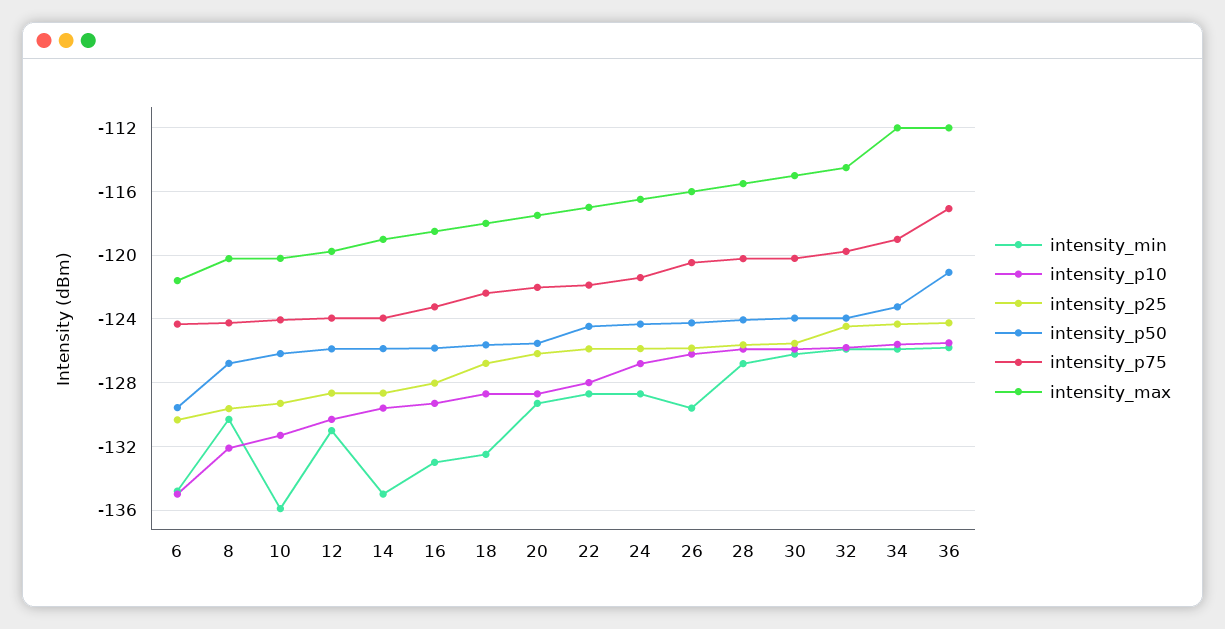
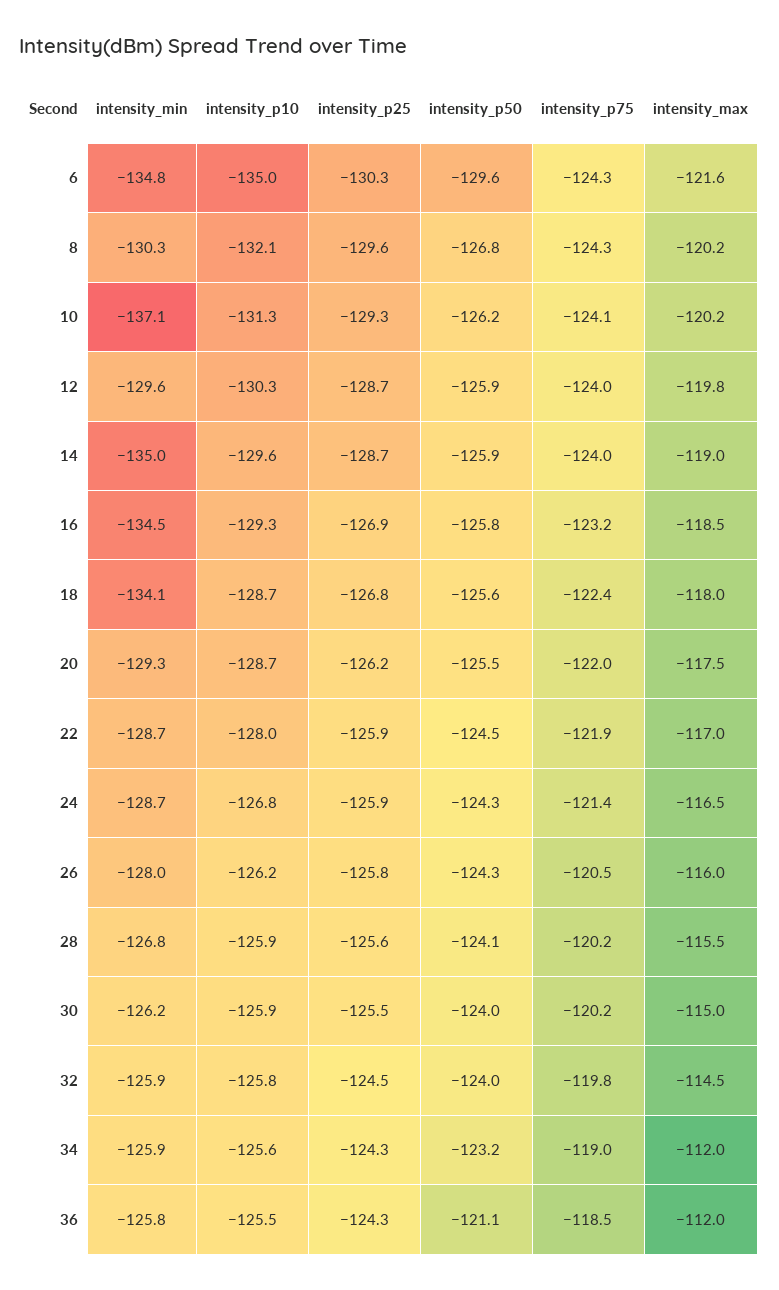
  {
    "intensity_min": {
      "6": -134.8,
      "8": -130.3,
-     "10": -136,
+     "10": -137.1,
-     "12": -131,
+     "12": -129.6,
      "14": -135,
-     "16": -133,
+     "16": -134.5,
-     "18": -132.5,
+     "18": -134.1,
      "20": -129.3,
      "22": -128.7,
      "24": -128.7,
-     "26": -129.5,
+     "26": -128,
      "28": -126.8,
      "30": -126.2,
      "32": -125.9,
      "34": -125.9,
      "36": -125.8
    },
    "intensity_p10": {
      "6": -135,
      "8": -132.1,
      "10": -131.3,
      "12": -130.3,
      "14": -129.6,
      "16": -129.3,
      "18": -128.7,
      "20": -128.7,
      "22": -128,
      "24": -126.8,
      "26": -126.2,
      "28": -125.9,
      "30": -125.9,
      "32": -125.8,
      "34": -125.6,
      "36": -125.5
    },
    "intensity_p25": {
      "6": -130.3,
      "8": -129.6,
      "10": -129.3,
      "12": -128.7,
      "14": -128.7,
-     "16": -128,
+     "16": -126.9,
      "18": -126.8,
      "20": -126.2,
      "22": -125.9,
      "24": -125.9,
      "26": -125.8,
      "28": -125.6,
      "30": -125.5,
      "32": -124.5,
      "34": -124.3,
      "36": -124.3
    },
    "intensity_p50": {
      "6": -129.6,
      "8": -126.8,
      "10": -126.2,
      "12": -125.9,
      "14": -125.9,
      "16": -125.8,
      "18": -125.6,
      "20": -125.5,
      "22": -124.5,
      "24": -124.3,
      "26": -124.3,
      "28": -124.1,
      "30": -124,
      "32": -124,
      "34": -123.2,
      "36": -121.1
    },
    "intensity_p75": {
      "6": -124.3,
      "8": -124.3,
      "10": -124.1,
      "12": -124,
      "14": -124,
      "16": -123.2,
      "18": -122.4,
      "20": -122,
      "22": -121.9,
      "24": -121.4,
      "26": -120.5,
      "28": -120.2,
      "30": -120.2,
      "32": -119.8,
      "34": -119,
-     "36": -117
+     "36": -118.5
    },
    "intensity_max": {
      "6": -121.6,
      "8": -120.2,
      "10": -120.2,
      "12": -119.8,
      "14": -119,
      "16": -118.5,
      "18": -118,
      "20": -117.5,
      "22": -117,
      "24": -116.5,
      "26": -116,
      "28": -115.5,
      "30": -115,
      "32": -114.5,
      "34": -112,
      "36": -112
    }
  }

